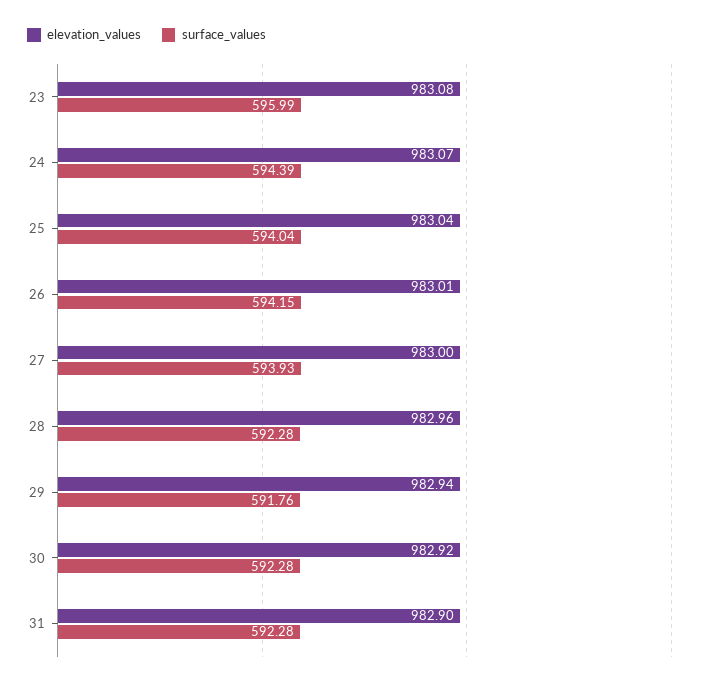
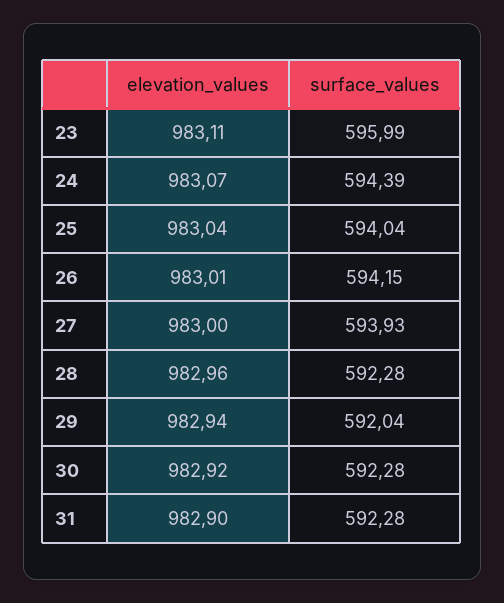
  {
    "elevation_values": {
-     "23": 983.08,
+     "23": 983.11,
      "24": 983.07,
      "25": 983.04,
      "26": 983.01,
      "27": 983,
      "28": 982.96,
      "29": 982.94,
      "30": 982.92,
      "31": 982.9
    },
    "surface_values": {
      "23": 595.99,
      "24": 594.39,
      "25": 594.04,
      "26": 594.15,
      "27": 593.93,
      "28": 592.28,
-     "29": 591.76,
+     "29": 592.04,
      "30": 592.28,
      "31": 592.28
    }
  }

